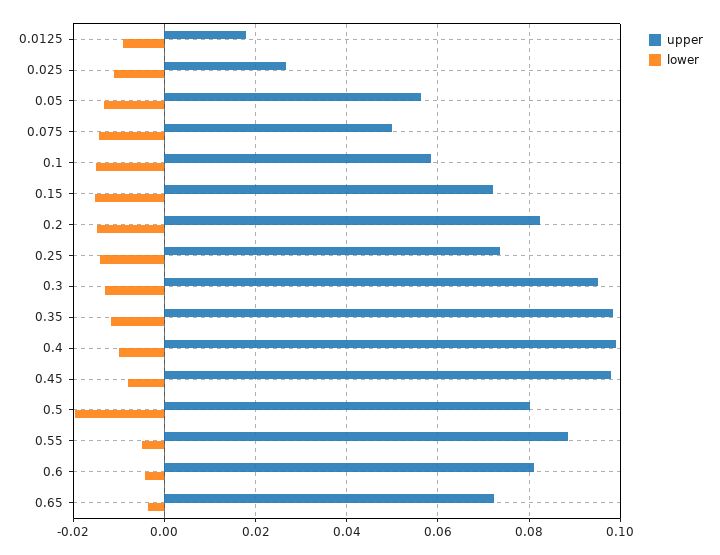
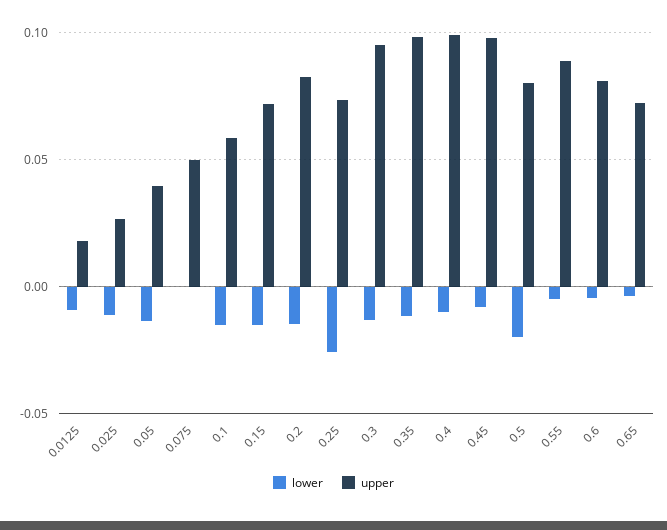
  {
    "upper": {
      "0.0125": 0.018,
      "0.025": 0.026,
-     "0.05": 0.056,
+     "0.05": 0.04,
      "0.075": 0.05,
      "0.1": 0.058,
      "0.15": 0.072,
      "0.2": 0.082,
      "0.25": 0.074,
      "0.3": 0.096,
      "0.35": 0.098,
      "0.4": 0.1,
      "0.45": 0.098,
      "0.5": 0.08,
      "0.55": 0.088,
      "0.6": 0.082,
      "0.65": 0.072
    },
    "lower": {
      "0.0125": -0.01,
      "0.025": -0.012,
      "0.05": -0.014,
-     "0.075": -0.014,
+     "0.075": 0,
      "0.1": -0.014,
      "0.15": -0.016,
      "0.2": -0.014,
-     "0.25": -0.014,
+     "0.25": -0.025,
      "0.3": -0.014,
      "0.35": -0.012,
      "0.4": -0.01,
      "0.45": -0.008,
      "0.5": -0.02,
      "0.55": -0.006,
      "0.6": -0.004,
      "0.65": -0.004
    }
  }

